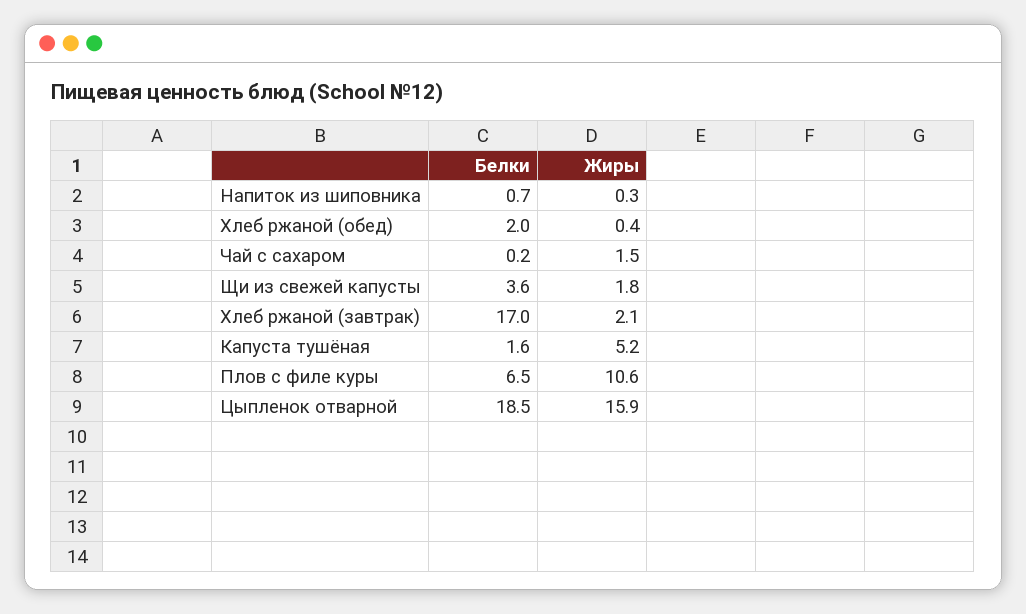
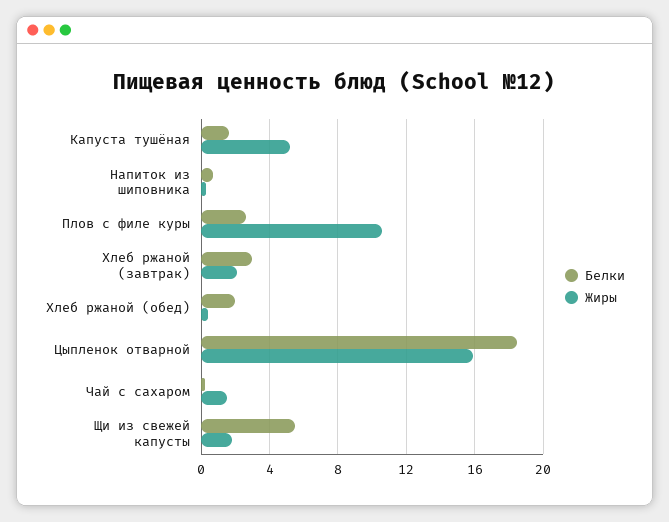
  {
    "Белки": {
      "Напиток из шиповника": 0.7,
      "Хлеб ржаной (обед)": 2,
      "Чай с сахаром": 0.2,
-     "Щи из свежей капусты": 3.6,
+     "Щи из свежей капусты": 5.5,
-     "Хлеб ржаной (завтрак)": 17,
+     "Хлеб ржаной (завтрак)": 3,
      "Капуста тушёная": 1.6,
-     "Плов с филе куры": 6.5,
+     "Плов с филе куры": 2.5,
      "Цыпленок отварной": 18.5
    },
    "Жиры": {
      "Напиток из шиповника": 0.3,
      "Хлеб ржаной (обед)": 0.4,
      "Чай с сахаром": 1.5,
      "Щи из свежей капусты": 1.8,
      "Хлеб ржаной (завтрак)": 2.1,
      "Капуста тушёная": 5.2,
      "Плов с филе куры": 10.6,
      "Цыпленок отварной": 15.9
    }
  }

